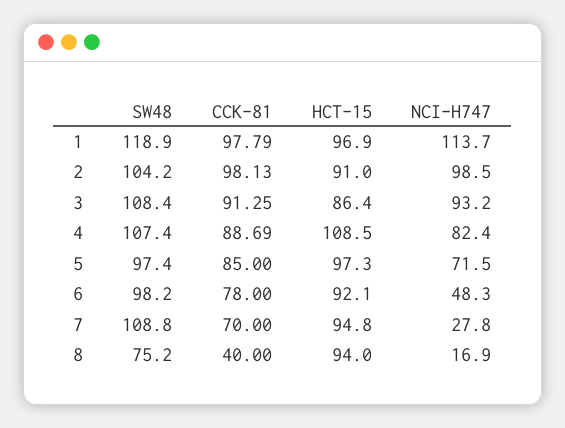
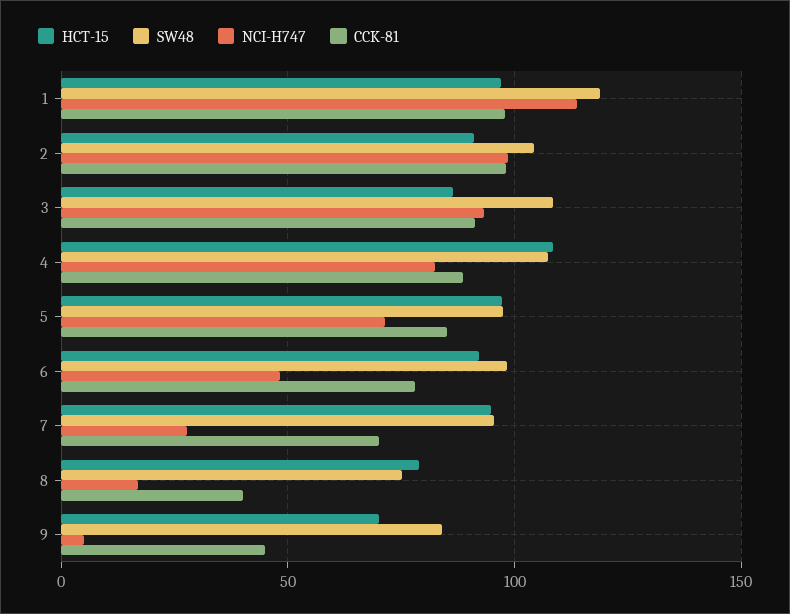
  {
    "SW48": {
      "1": 118.9,
      "2": 104.2,
      "3": 108.4,
      "4": 107.4,
      "5": 97.4,
      "6": 98.2,
-     "7": 108.8,
+     "7": 95,
-     "8": 75.2
+     "8": 75.2,
+     "9": 85
    },
    "CCK-81": {
      "1": 97.79,
      "2": 98.13,
      "3": 91.25,
      "4": 88.69,
      "5": 85,
      "6": 78,
      "7": 70,
-     "8": 40
+     "8": 40,
+     "9": 45
    },
    "HCT-15": {
      "1": 96.9,
      "2": 91,
      "3": 86.4,
      "4": 108.5,
      "5": 97.3,
      "6": 92.1,
      "7": 94.8,
-     "8": 94
+     "8": 80,
+     "9": 70
    },
    "NCI-H747": {
      "1": 113.7,
      "2": 98.5,
      "3": 93.2,
      "4": 82.4,
      "5": 71.5,
      "6": 48.3,
      "7": 27.8,
-     "8": 16.9
+     "8": 16.9,
+     "9": 5
    }
  }

